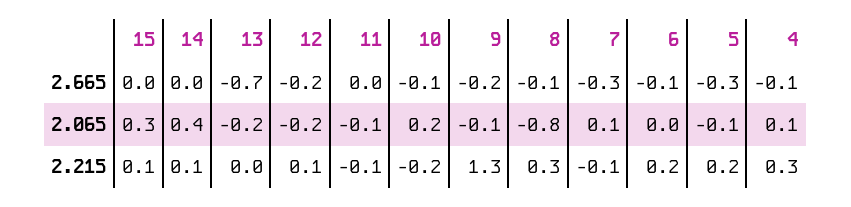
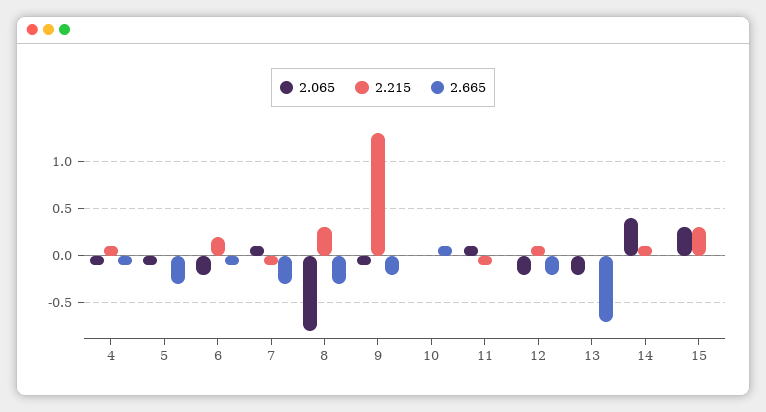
  {
    "2.665": {
      "15": 0,
      "14": 0,
      "13": -0.7,
      "12": -0.2,
      "11": 0,
-     "10": -0.1,
+     "10": 0.1,
      "9": -0.2,
-     "8": -0.1,
+     "8": -0.3,
      "7": -0.3,
      "6": -0.1,
      "5": -0.3,
      "4": -0.1
    },
    "2.065": {
      "15": 0.3,
      "14": 0.4,
      "13": -0.2,
      "12": -0.2,
-     "11": -0.1,
+     "11": 0.1,
-     "10": 0.2,
+     "10": 0,
      "9": -0.1,
      "8": -0.8,
      "7": 0.1,
-     "6": 0,
+     "6": -0.2,
      "5": -0.1,
-     "4": 0.1
+     "4": -0.1
    },
    "2.215": {
-     "15": 0.1,
+     "15": 0.3,
      "14": 0.1,
      "13": 0,
      "12": 0.1,
      "11": -0.1,
-     "10": -0.2,
+     "10": 0,
      "9": 1.3,
      "8": 0.3,
      "7": -0.1,
      "6": 0.2,
-     "5": 0.2,
+     "5": 0,
-     "4": 0.3
+     "4": 0.1
    }
  }

